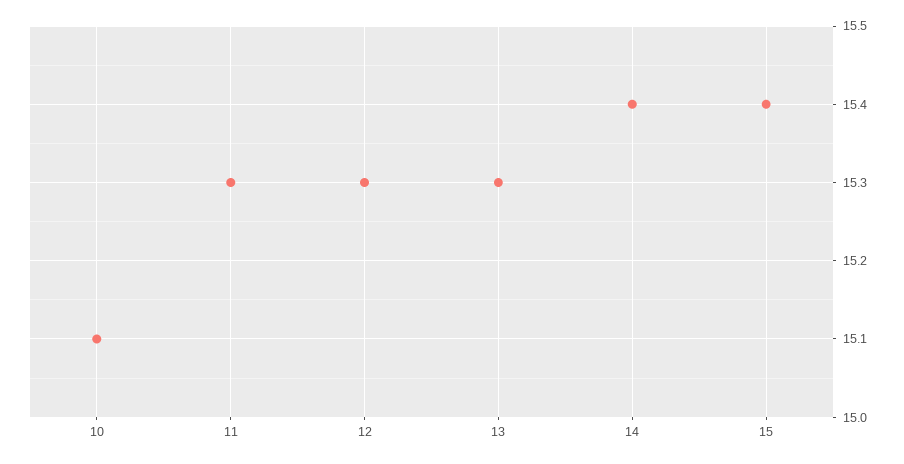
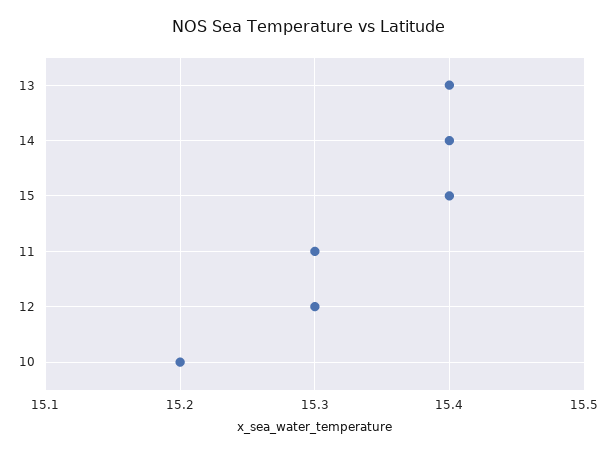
  {
-   "10": 15.1,
+   "10": 15.2,
    "11": 15.3,
    "12": 15.3,
-   "13": 15.3,
+   "13": 15.4,
    "14": 15.4,
    "15": 15.4
  }

